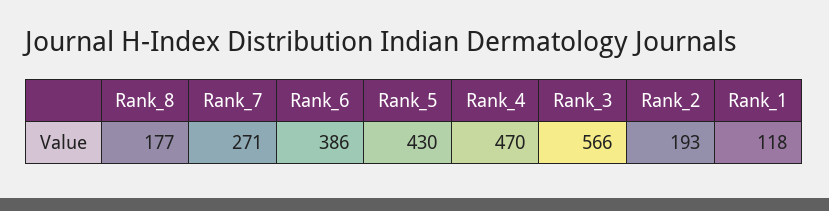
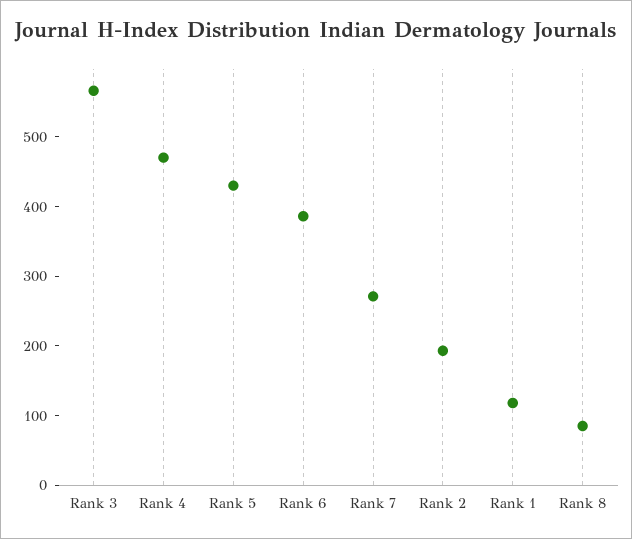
  {
-   "Rank_8": 177,
+   "Rank_8": 80,
    "Rank_7": 271,
    "Rank_6": 386,
    "Rank_5": 430,
    "Rank_4": 470,
    "Rank_3": 566,
    "Rank_2": 193,
    "Rank_1": 118
  }

